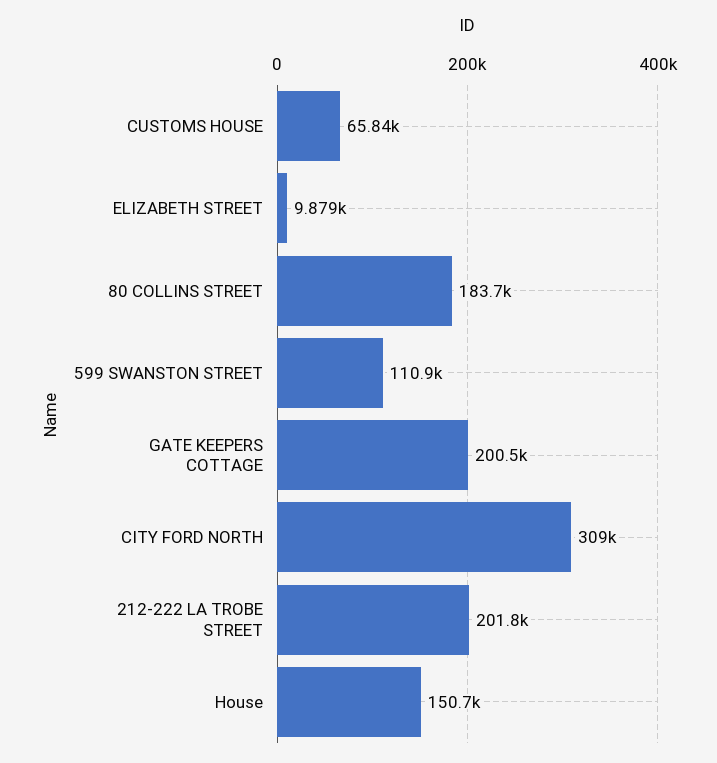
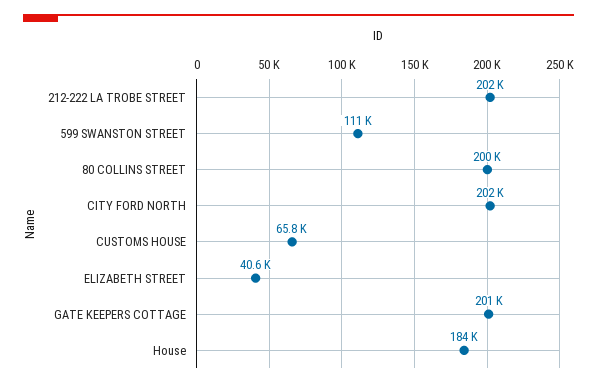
  {
    "CUSTOMS HOUSE": 65840,
-   "ELIZABETH STREET": 9879,
+   "ELIZABETH STREET": 40600,
-   "80 COLLINS STREET": 183700,
+   "80 COLLINS STREET": 200000,
    "599 SWANSTON STREET": 110900,
    "GATE KEEPERS COTTAGE": 200500,
-   "CITY FORD NORTH": 309000,
+   "CITY FORD NORTH": 202000,
    "212-222 LA TROBE STREET": 201800,
-   "House": 150700
+   "House": 184000
  }

